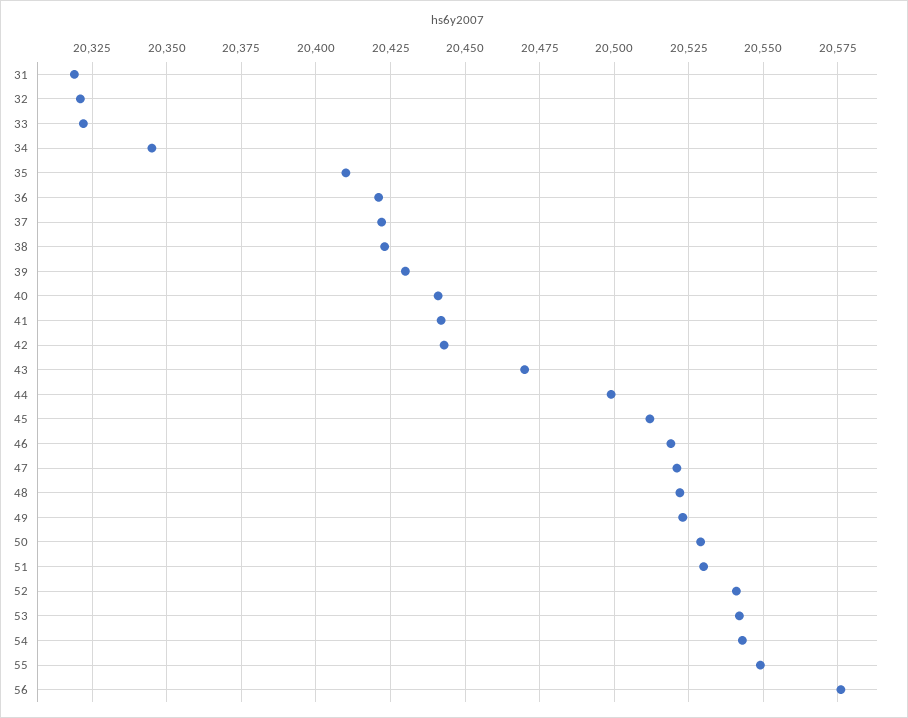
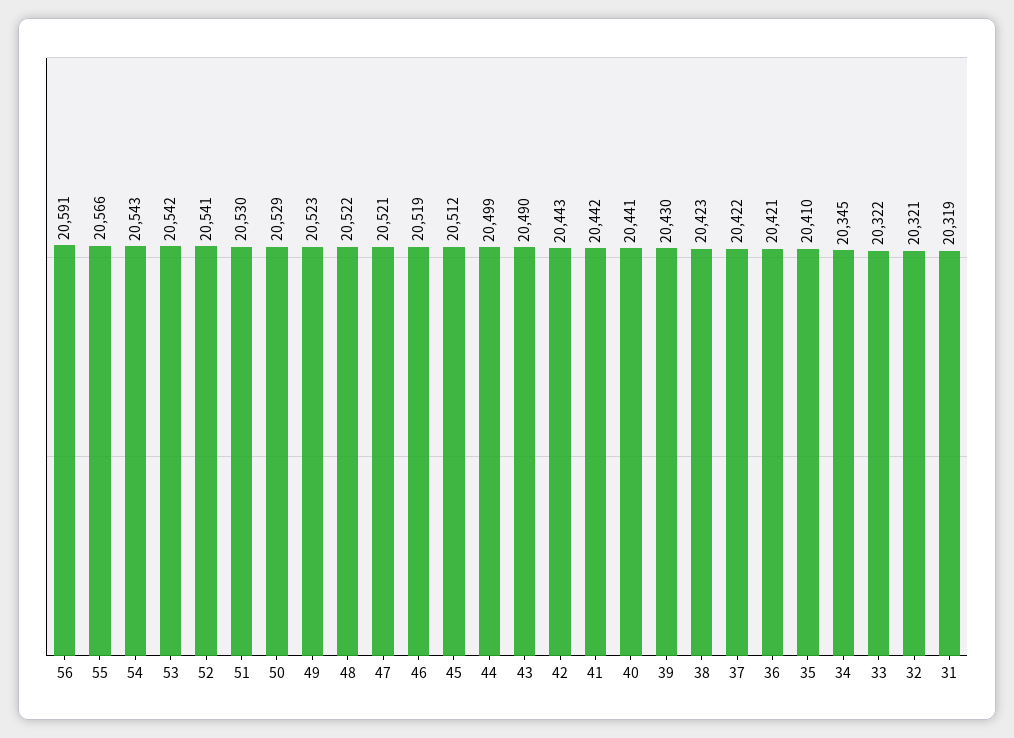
  {
    "31": 20319,
    "32": 20321,
    "33": 20322,
    "34": 20345,
    "35": 20410,
    "36": 20421,
    "37": 20422,
    "38": 20423,
    "39": 20430,
    "40": 20441,
    "41": 20442,
    "42": 20443,
-   "43": 20470,
+   "43": 20490,
    "44": 20499,
    "45": 20512,
    "46": 20519,
    "47": 20521,
    "48": 20522,
    "49": 20523,
    "50": 20529,
    "51": 20530,
    "52": 20541,
    "53": 20542,
    "54": 20543,
-   "55": 20550,
+   "55": 20566,
-   "56": 20575
+   "56": 20591
  }

